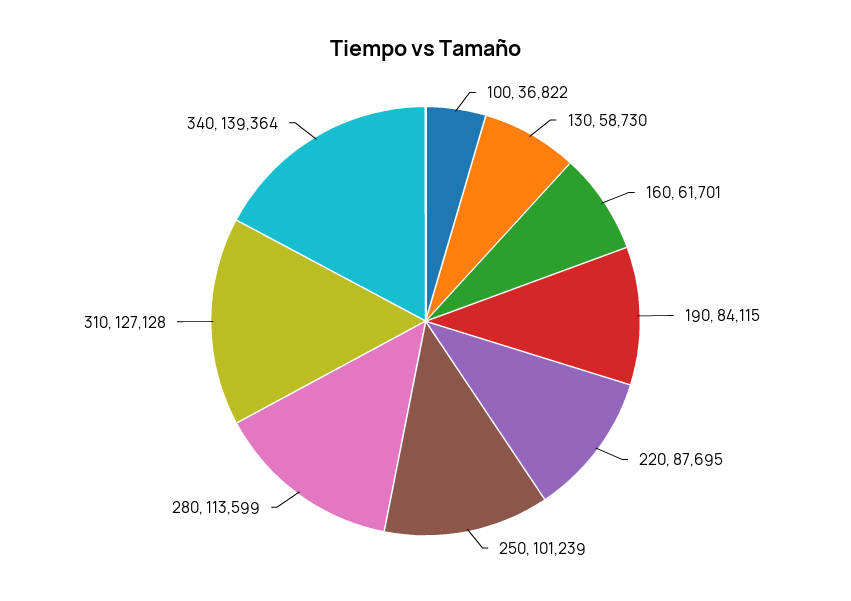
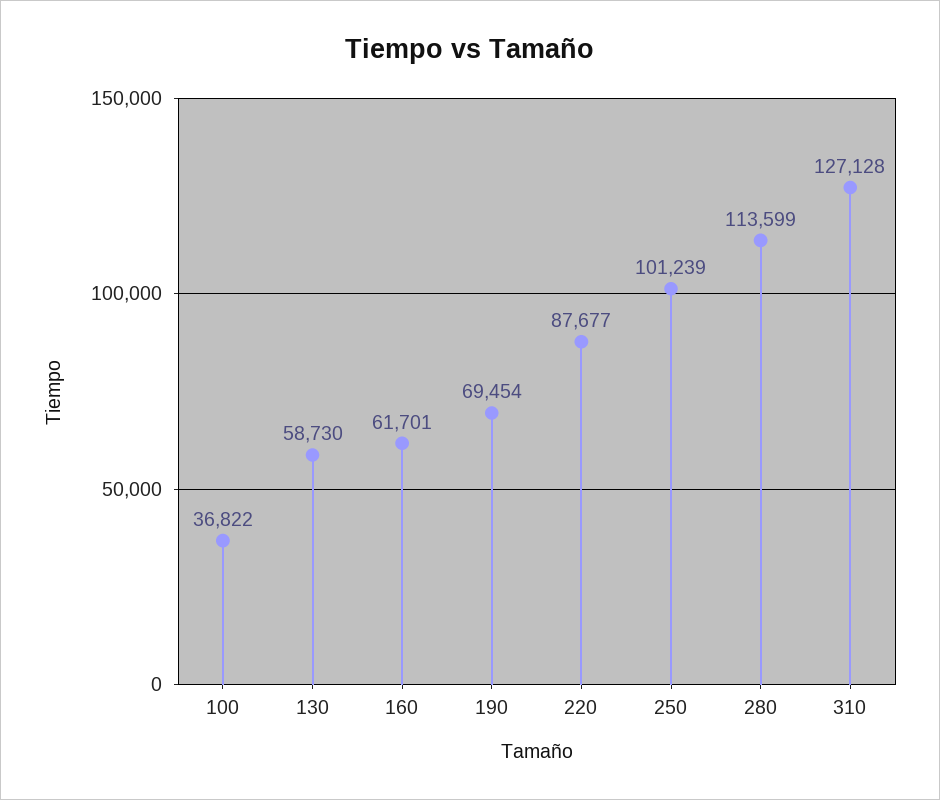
  {
    "100": 36822,
    "130": 58730,
    "160": 61701,
-   "190": 84115,
+   "190": 69454,
-   "220": 87695,
+   "220": 87677,
    "250": 101239,
    "280": 113599,
-   "310": 127128,
+   "310": 127128
-   "340": 139364
  }

